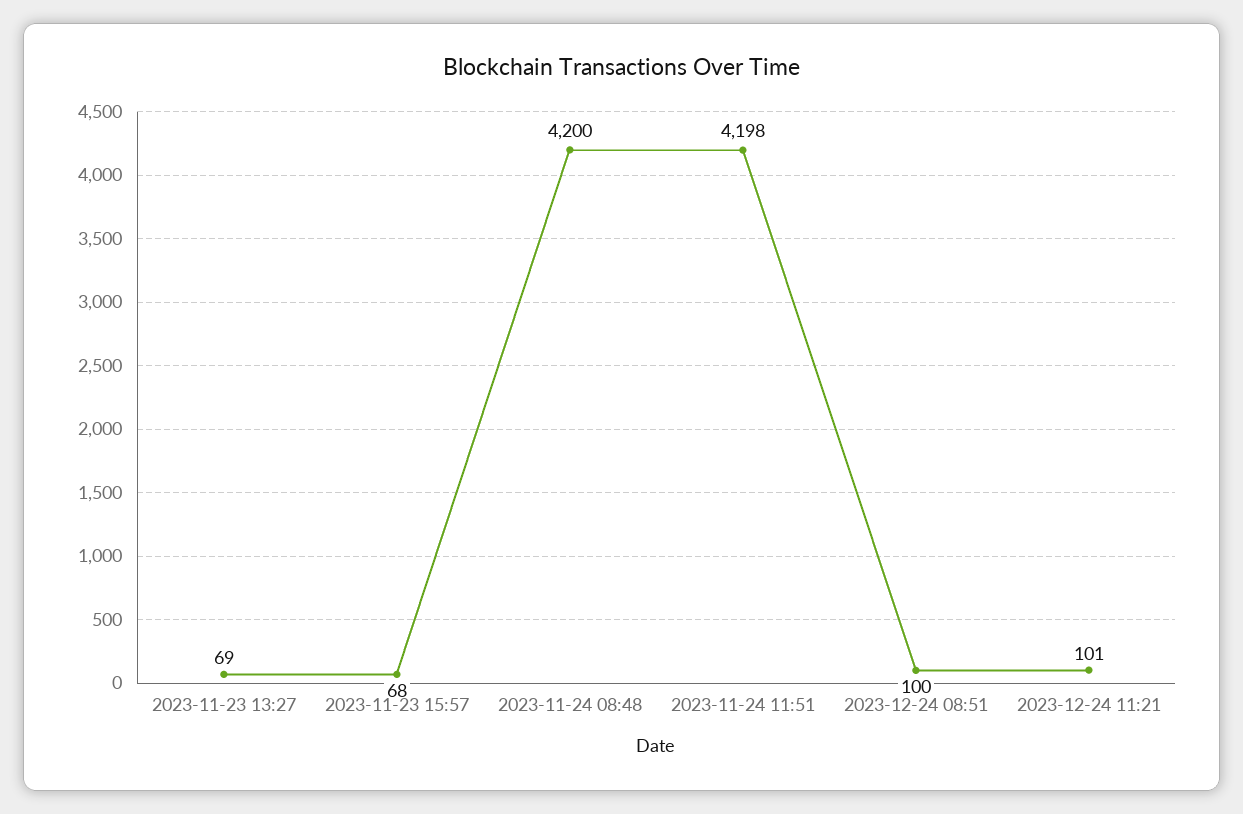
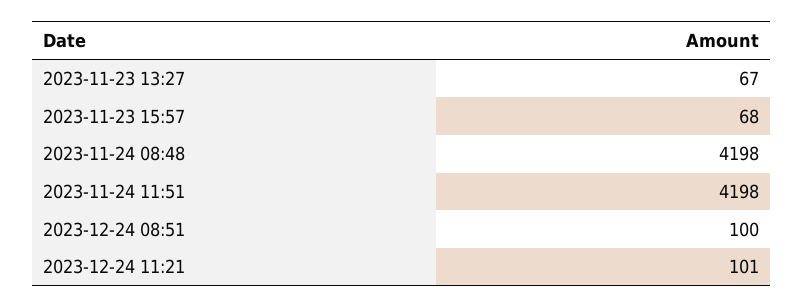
  {
-   "2023-11-23 13:27": 69,
+   "2023-11-23 13:27": 67,
    "2023-11-23 15:57": 68,
-   "2023-11-24 08:48": 4200,
+   "2023-11-24 08:48": 4198,
    "2023-11-24 11:51": 4198,
    "2023-12-24 08:51": 100,
    "2023-12-24 11:21": 101
  }

